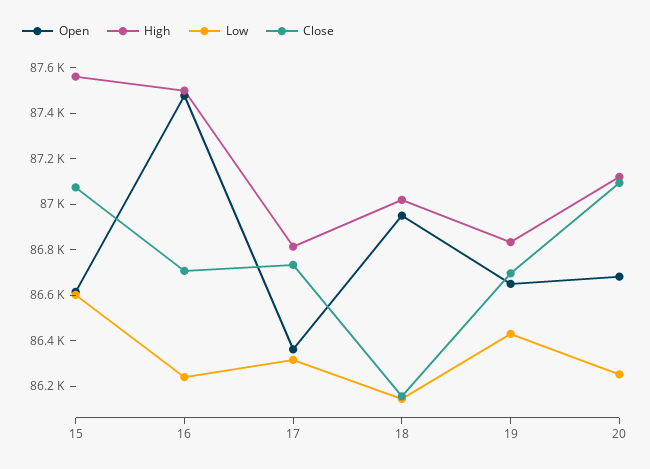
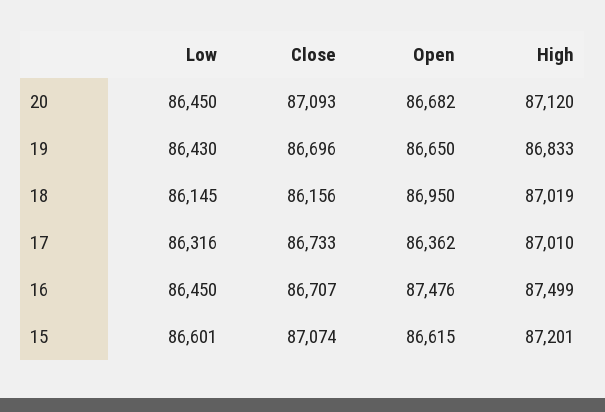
  {
    "Open": {
      "15": 86615,
      "16": 87476,
      "17": 86362,
      "18": 86950,
      "19": 86650,
      "20": 86682
    },
    "High": {
-     "15": 87550,
+     "15": 87201,
      "16": 87499,
-     "17": 86800,
+     "17": 87010,
      "18": 87019,
      "19": 86833,
      "20": 87120
    },
    "Low": {
      "15": 86601,
-     "16": 86250,
+     "16": 86450,
      "17": 86316,
      "18": 86145,
      "19": 86430,
-     "20": 86250
+     "20": 86450
    },
    "Close": {
      "15": 87074,
      "16": 86707,
      "17": 86733,
      "18": 86156,
      "19": 86696,
      "20": 87093
    }
  }

